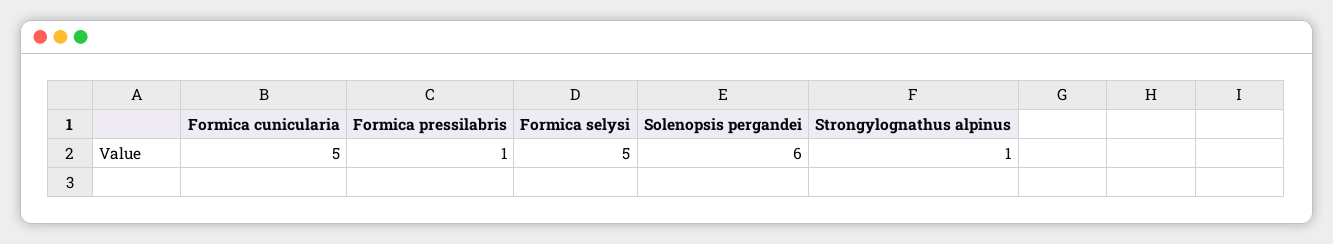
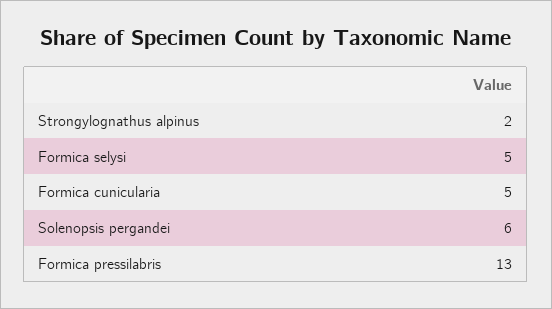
  {
    "Formica cunicularia": 5,
-   "Formica pressilabris": 1,
+   "Formica pressilabris": 13,
    "Formica selysi": 5,
    "Solenopsis pergandei": 6,
-   "Strongylognathus alpinus": 1
+   "Strongylognathus alpinus": 2
  }

